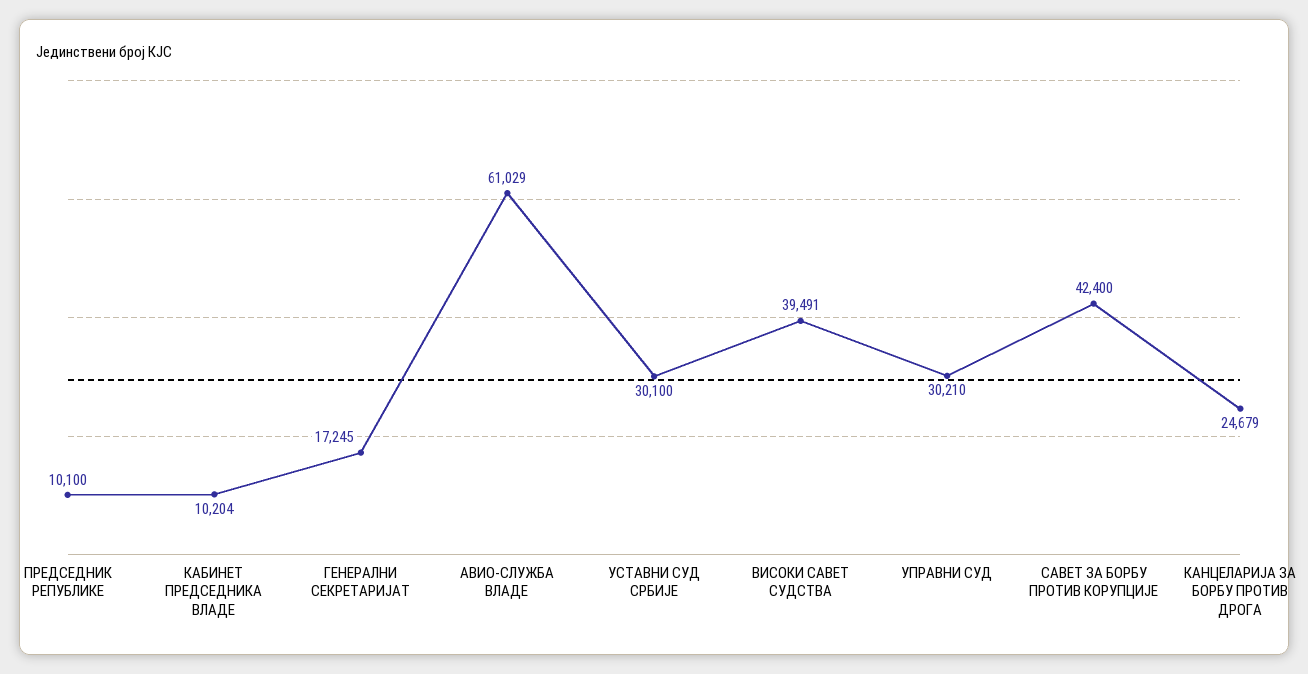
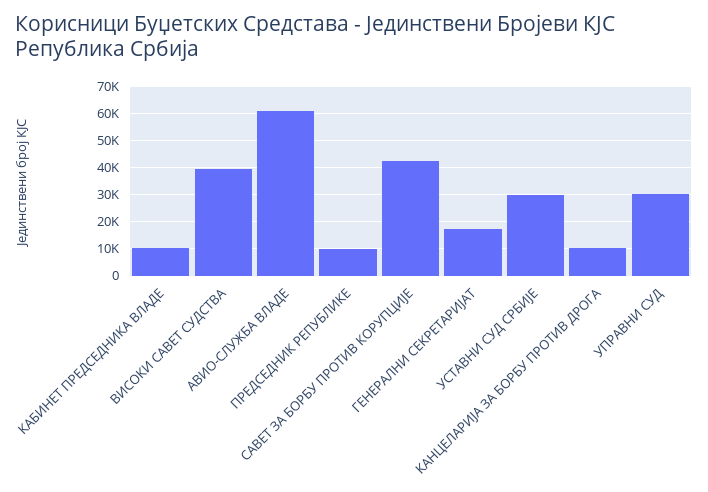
  {
    "ПРЕДСЕДНИК РЕПУБЛИКЕ": 10100,
    "КАБИНЕТ ПРЕДСЕДНИКА ВЛАДЕ": 10204,
    "ГЕНЕРАЛНИ СЕКРЕТАРИЈАТ": 17245,
    "АВИО-СЛУЖБА ВЛАДЕ": 61029,
    "УСТАВНИ СУД СРБИЈЕ": 30100,
    "ВИСОКИ САВЕТ СУДСТВА": 39491,
    "УПРАВНИ СУД": 30210,
    "САВЕТ ЗА БОРБУ ПРОТИВ КОРУПЦИЈЕ": 42400,
-   "КАНЦЕЛАРИЈА ЗА БОРБУ ПРОТИВ ДРОГА": 24679
+   "КАНЦЕЛАРИЈА ЗА БОРБУ ПРОТИВ ДРОГА": 10000
  }

